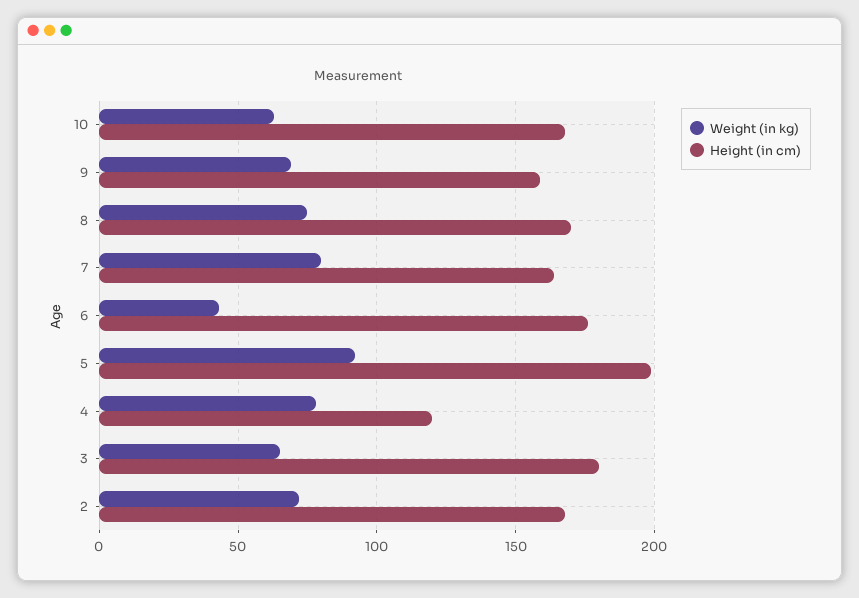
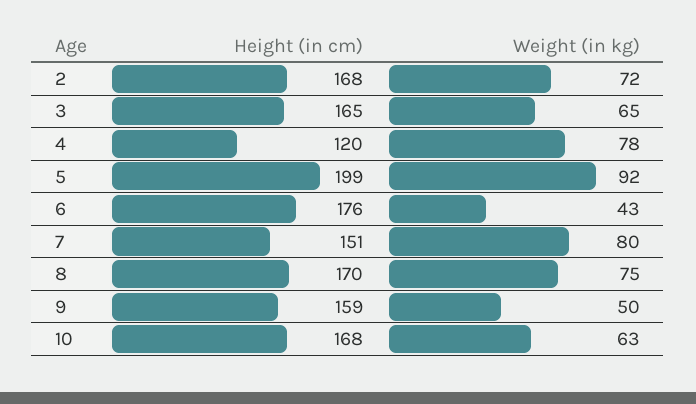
  {
    "Weight (in kg)": {
      "10": 63,
-     "9": 70,
+     "9": 50,
      "8": 75,
      "7": 80,
      "6": 43,
      "5": 92,
      "4": 78,
      "3": 65,
      "2": 72
    },
    "Height (in cm)": {
      "10": 168,
      "9": 159,
      "8": 170,
-     "7": 165,
+     "7": 151,
      "6": 176,
      "5": 199,
      "4": 120,
-     "3": 180,
+     "3": 165,
      "2": 168
    }
  }

